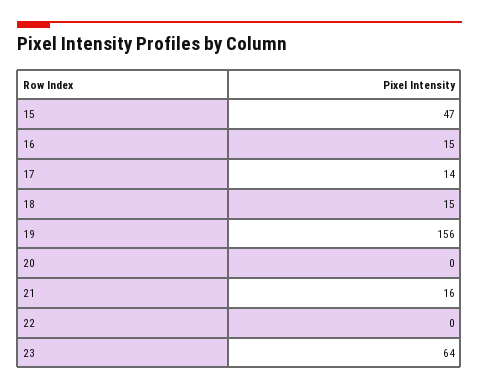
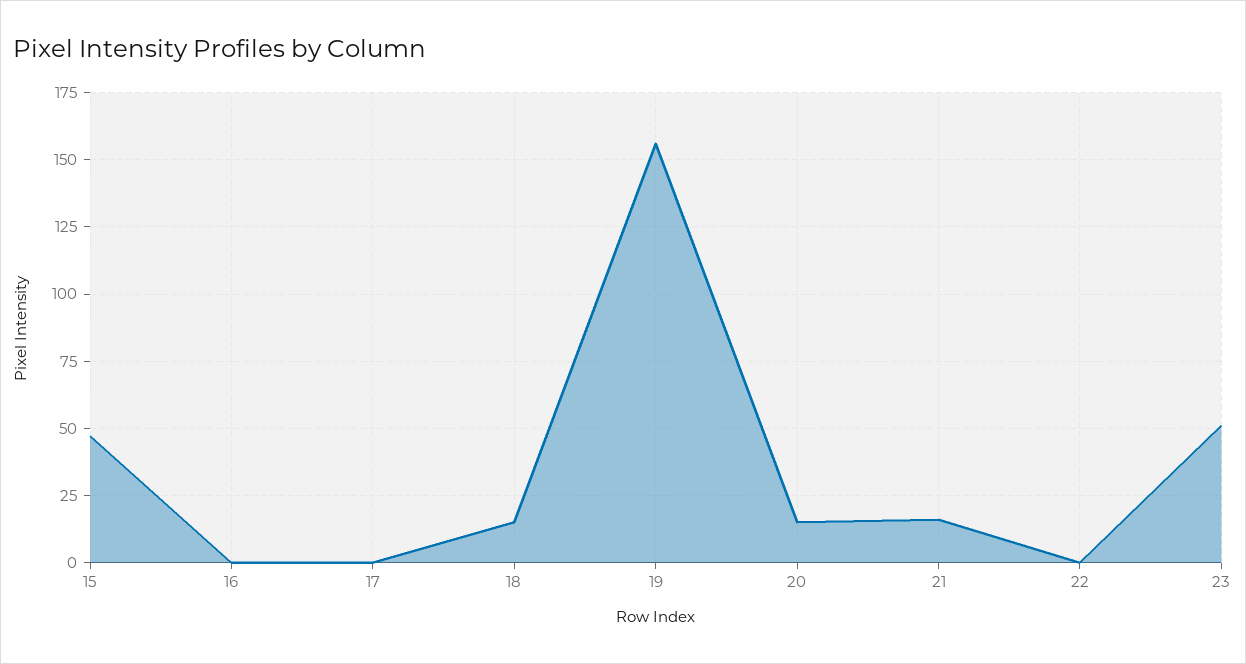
  {
    "15": 47,
-   "16": 15,
+   "16": 0,
-   "17": 14,
+   "17": 0,
    "18": 15,
    "19": 156,
-   "20": 0,
+   "20": 15,
    "21": 16,
    "22": 0,
-   "23": 64
+   "23": 50
  }

